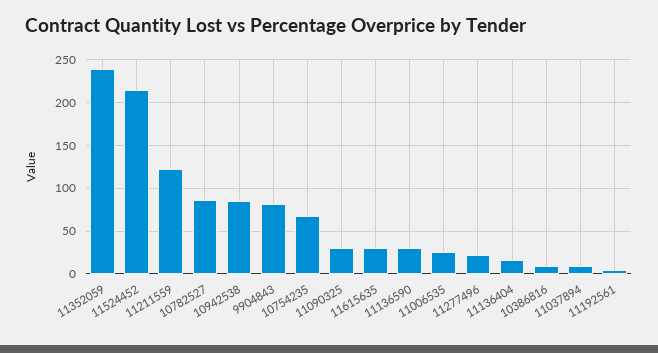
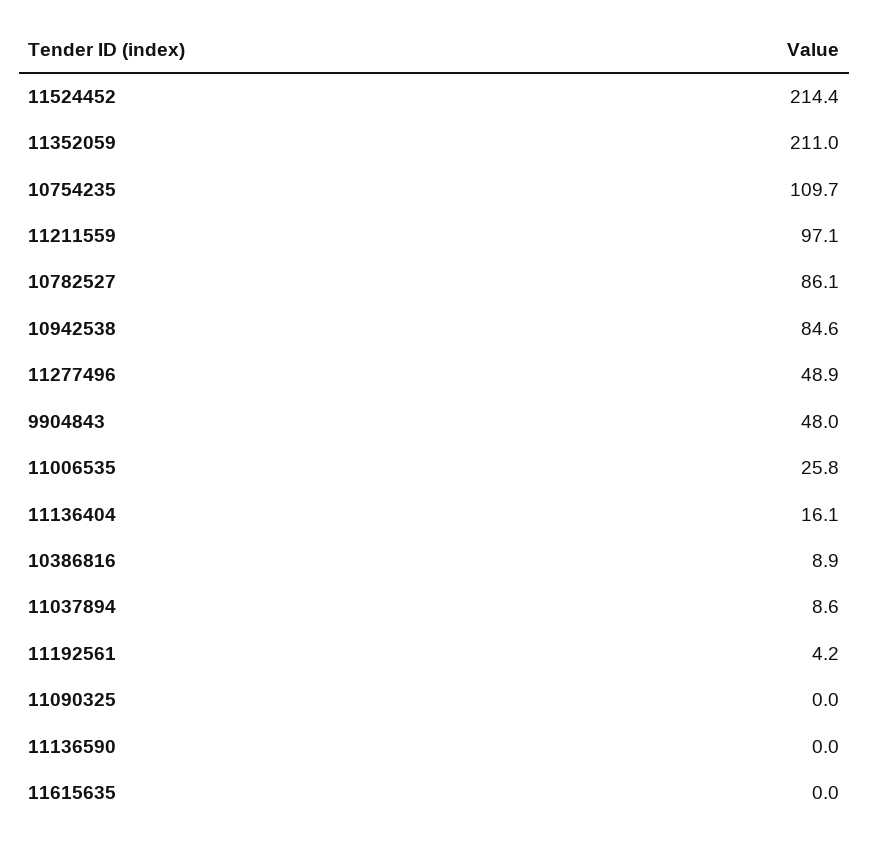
  {
-   "11352059": 240,
+   "11352059": 211,
    "11524452": 214.4,
-   "11211559": 120,
+   "11211559": 97.1,
    "10782527": 86.1,
    "10942538": 84.6,
-   "9904843": 80,
+   "9904843": 48,
-   "10754235": 70,
+   "10754235": 109.7,
-   "11090325": 30,
+   "11090325": 0,
-   "11615635": 30,
+   "11615635": 0,
-   "11136590": 30,
+   "11136590": 0,
    "11006535": 25.8,
-   "11277496": 20,
+   "11277496": 48.9,
    "11136404": 16.1,
    "10386816": 8.9,
    "11037894": 8.6,
    "11192561": 4.2
  }

